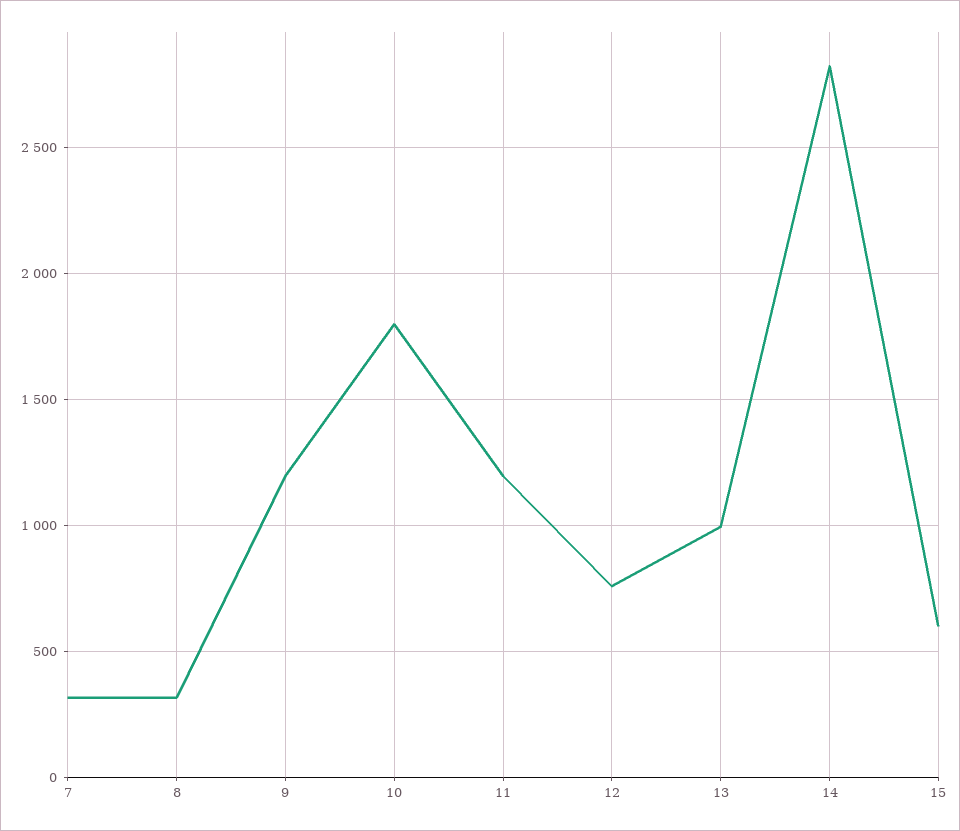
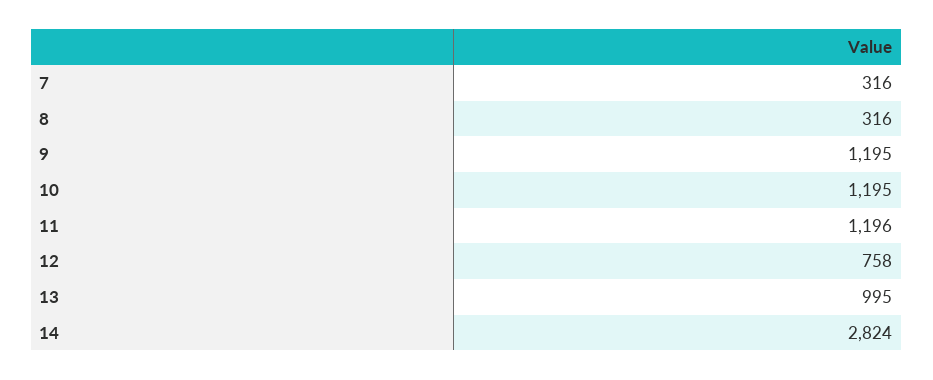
  {
    "7": 316,
    "8": 316,
    "9": 1195,
-   "10": 1800,
+   "10": 1195,
    "11": 1196,
    "12": 758,
    "13": 995,
-   "14": 2824,
+   "14": 2824
-   "15": 600
  }

